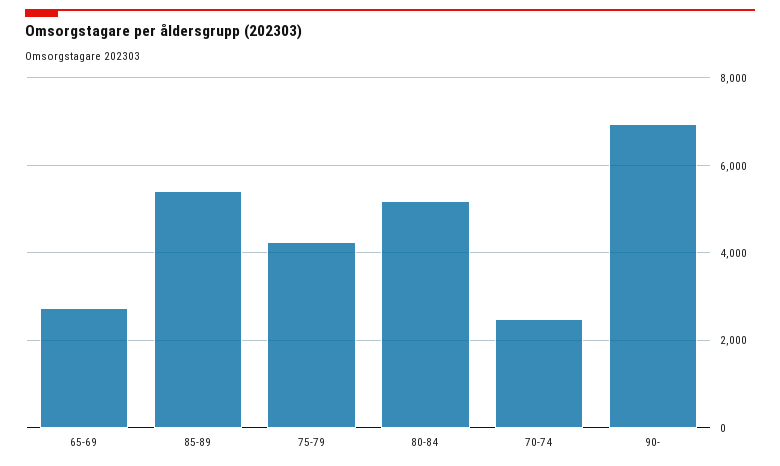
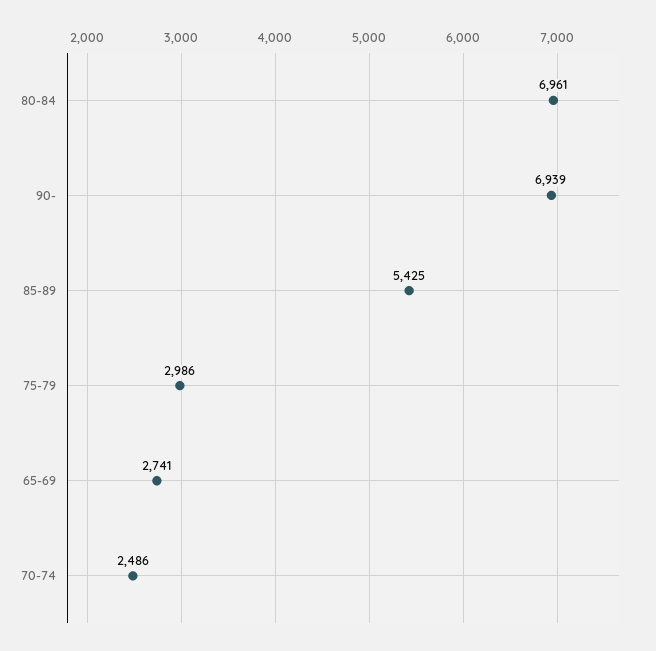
  {
    "65-69": 2741,
    "85-89": 5425,
-   "75-79": 4200,
+   "75-79": 2986,
-   "80-84": 5200,
+   "80-84": 6961,
    "70-74": 2486,
    "90-": 6939
  }

